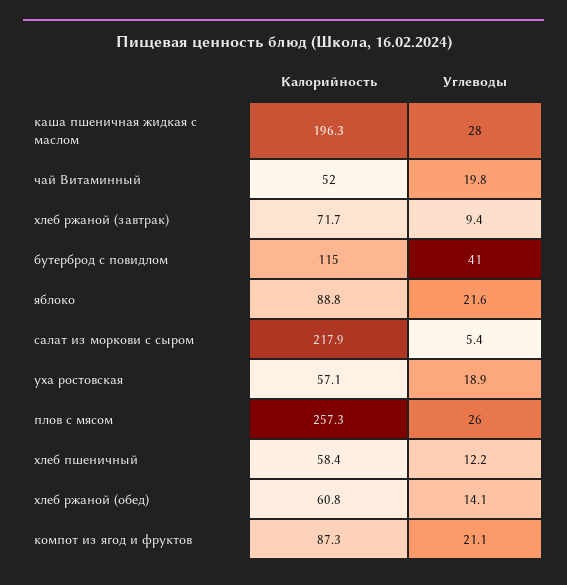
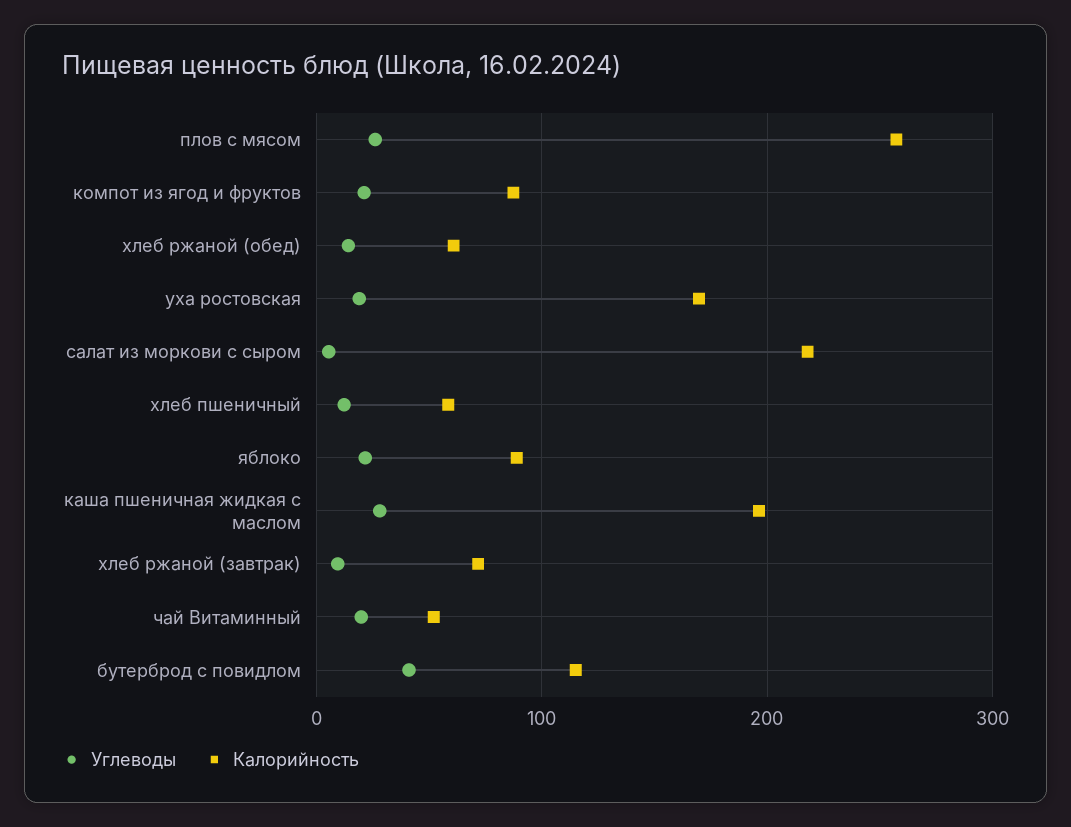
  {
    "Калорийность": {
      "каша пшеничная жидкая с маслом": 196.3,
      "чай Витаминный": 52,
      "хлеб ржаной (завтрак)": 71.7,
      "бутерброд с повидлом": 115,
      "яблоко": 88.8,
      "салат из моркови с сыром": 217.9,
-     "уха ростовская": 57.1,
+     "уха ростовская": 170,
      "плов с мясом": 257.3,
      "хлеб пшеничный": 58.4,
      "хлеб ржаной (обед)": 60.8,
      "компот из ягод и фруктов": 87.3
    },
    "Углеводы": {
      "каша пшеничная жидкая с маслом": 28,
      "чай Витаминный": 19.8,
      "хлеб ржаной (завтрак)": 9.4,
      "бутерброд с повидлом": 41,
      "яблоко": 21.6,
      "салат из моркови с сыром": 5.4,
      "уха ростовская": 18.9,
      "плов с мясом": 26,
      "хлеб пшеничный": 12.2,
      "хлеб ржаной (обед)": 14.1,
      "компот из ягод и фруктов": 21.1
    }
  }

